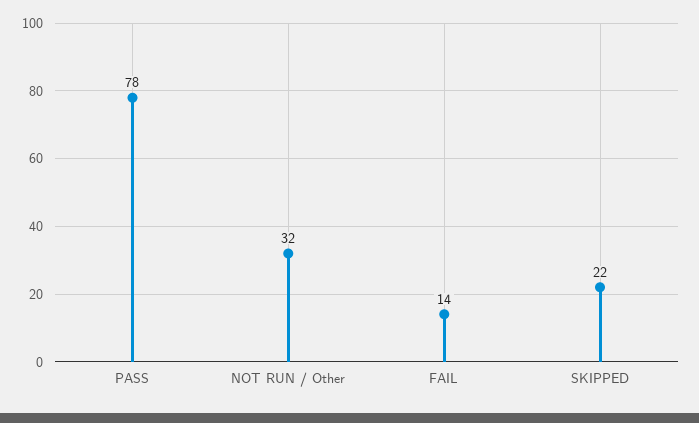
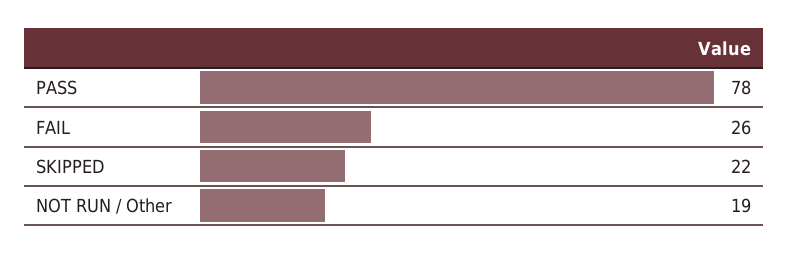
  {
    "PASS": 78,
-   "NOT RUN / Other": 32,
+   "NOT RUN / Other": 19,
-   "FAIL": 14,
+   "FAIL": 26,
    "SKIPPED": 22
  }

